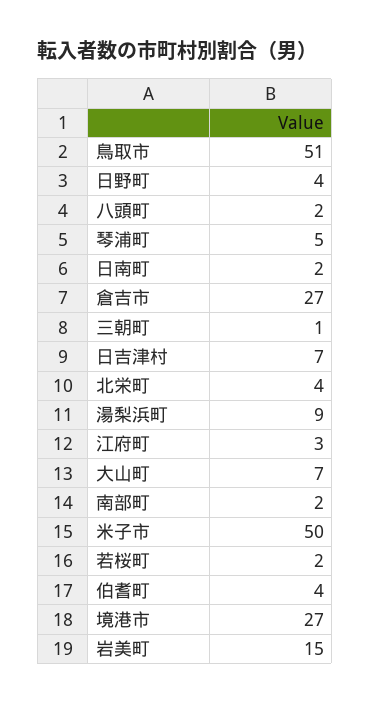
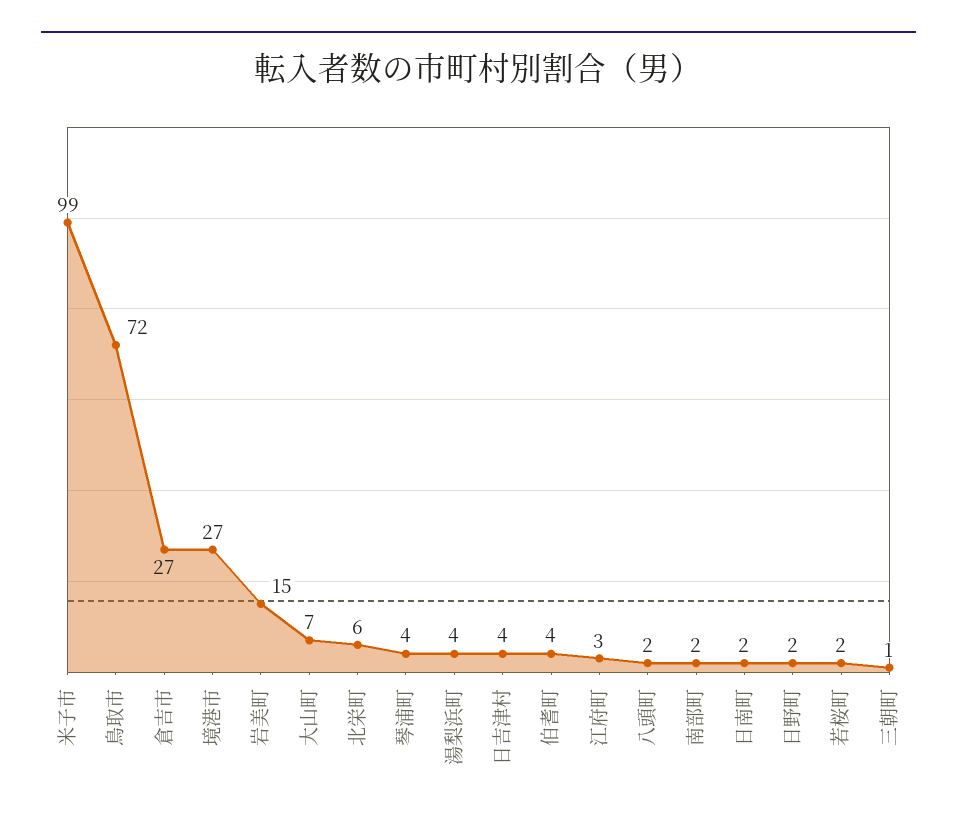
  {
-   "鳥取市": 51,
+   "鳥取市": 72,
-   "日野町": 4,
+   "日野町": 2,
    "八頭町": 2,
-   "琴浦町": 5,
+   "琴浦町": 4,
    "日南町": 2,
    "倉吉市": 27,
    "三朝町": 1,
-   "日吉津村": 7,
+   "日吉津村": 4,
-   "北栄町": 4,
+   "北栄町": 6,
-   "湯梨浜町": 9,
+   "湯梨浜町": 4,
    "江府町": 3,
    "大山町": 7,
    "南部町": 2,
-   "米子市": 50,
+   "米子市": 99,
    "若桜町": 2,
    "伯耆町": 4,
    "境港市": 27,
    "岩美町": 15
  }

